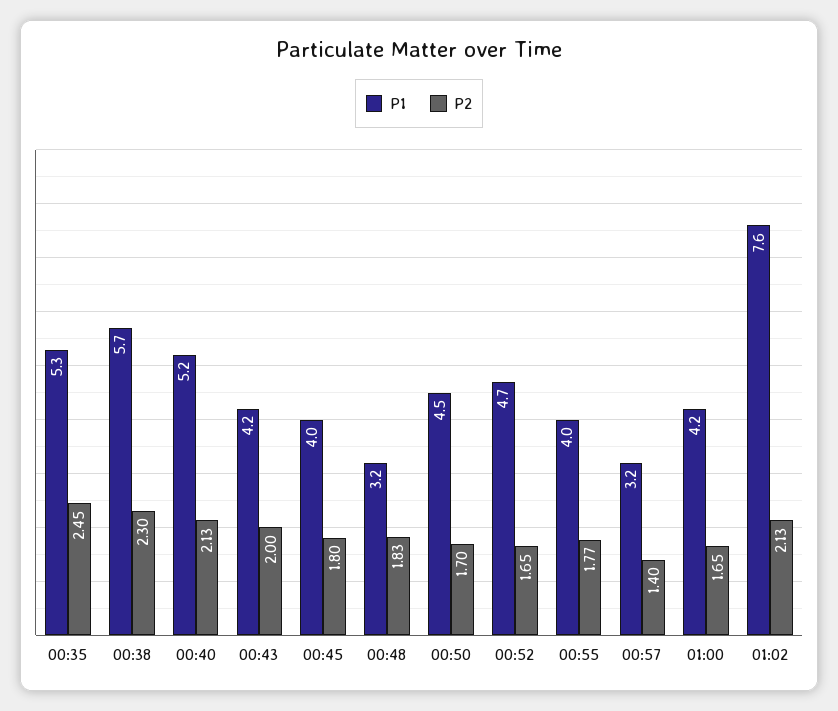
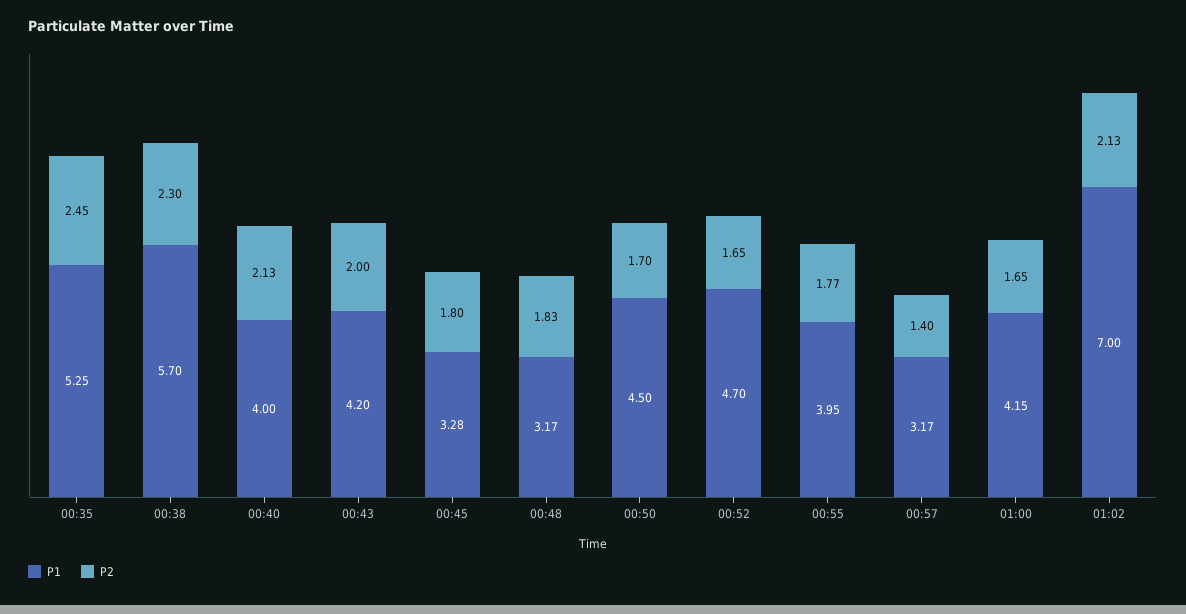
  {
    "P1": {
      "00:35": 5.25,
      "00:38": 5.7,
-     "00:40": 5.2,
+     "00:40": 4,
      "00:43": 4.2,
-     "00:45": 4,
+     "00:45": 3.28,
      "00:48": 3.17,
      "00:50": 4.5,
      "00:52": 4.7,
      "00:55": 3.95,
      "00:57": 3.17,
      "01:00": 4.15,
-     "01:02": 7.6
+     "01:02": 7
    },
    "P2": {
      "00:35": 2.45,
      "00:38": 2.3,
      "00:40": 2.13,
      "00:43": 2,
      "00:45": 1.8,
      "00:48": 1.83,
      "00:50": 1.7,
      "00:52": 1.65,
      "00:55": 1.77,
      "00:57": 1.4,
      "01:00": 1.65,
      "01:02": 2.13
    }
  }

